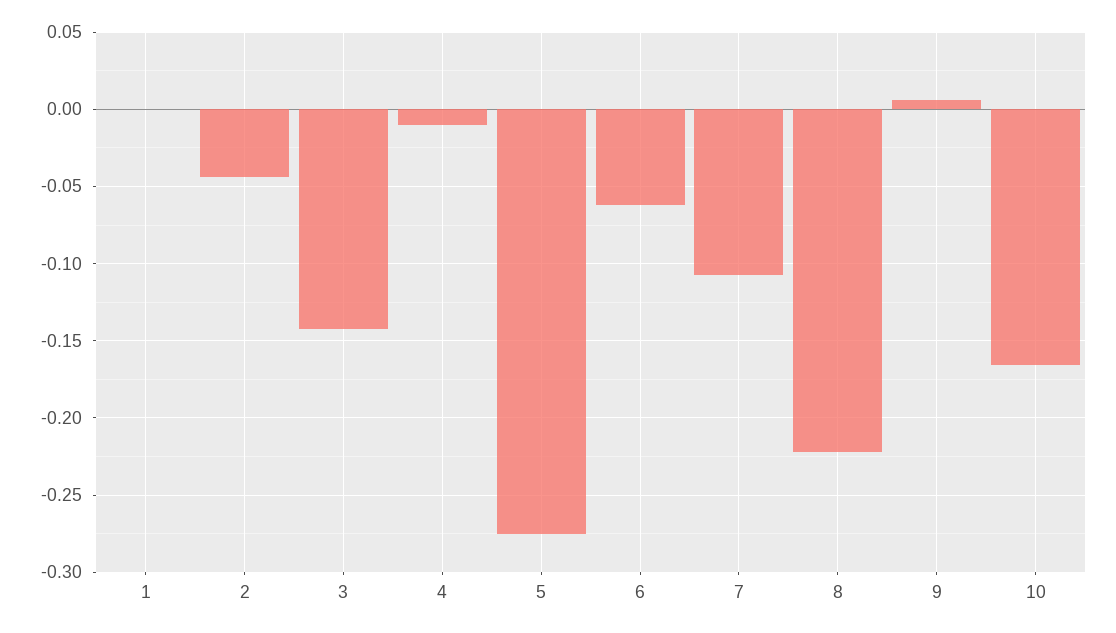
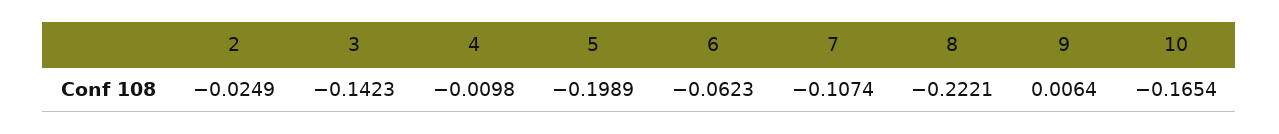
  {
-   "1": 0,
-   "2": -0.045,
+   "2": -0.0249,
    "3": -0.1423,
    "4": -0.0098,
-   "5": -0.275,
+   "5": -0.1989,
    "6": -0.0623,
    "7": -0.1074,
    "8": -0.2221,
    "9": 0.0064,
    "10": -0.1654
  }

